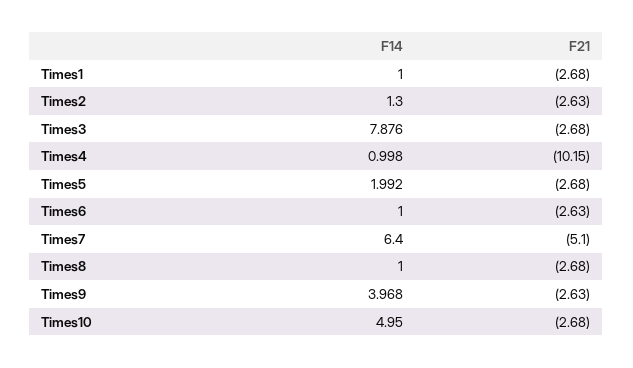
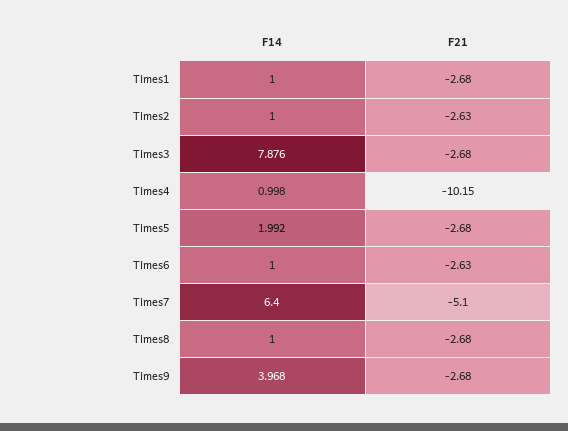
  {
    "F14": {
      "Times1": 1,
-     "Times2": 1.3,
+     "Times2": 1,
      "Times3": 7.876,
      "Times4": 0.998,
      "Times5": 1.992,
      "Times6": 1,
      "Times7": 6.4,
      "Times8": 1,
-     "Times9": 3.968,
+     "Times9": 3.968
-     "Times10": 4.95
    },
    "F21": {
      "Times1": -2.68,
      "Times2": -2.63,
      "Times3": -2.68,
      "Times4": -10.15,
      "Times5": -2.68,
      "Times6": -2.63,
      "Times7": -5.1,
      "Times8": -2.68,
-     "Times9": -2.63,
+     "Times9": -2.68
-     "Times10": -2.68
    }
  }

